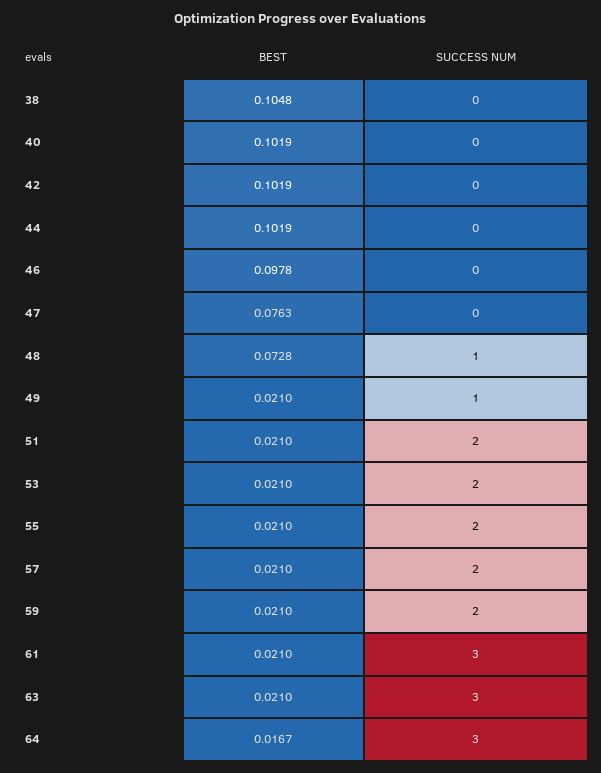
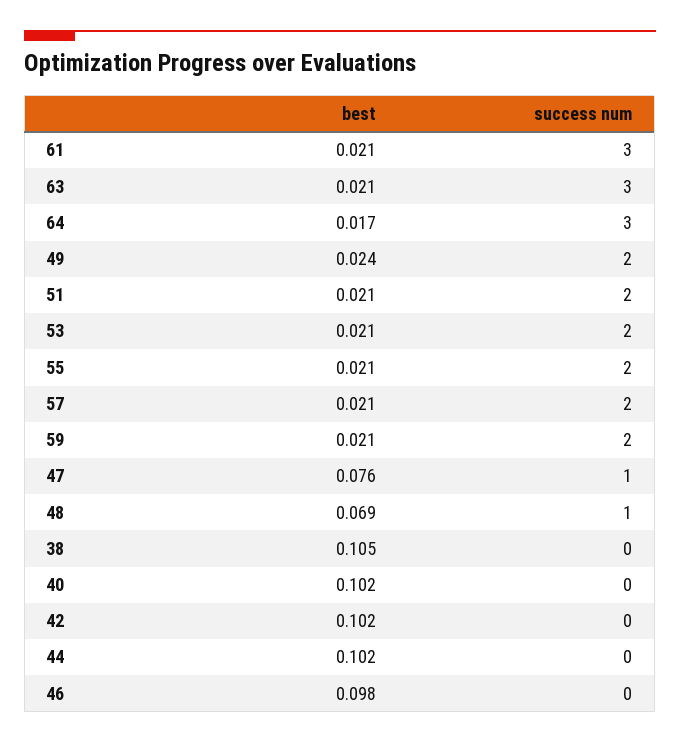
  {
    "BEST": {
      "38": 0.1048,
      "40": 0.1019,
      "42": 0.1019,
      "44": 0.1019,
      "46": 0.0978,
      "47": 0.0763,
-     "48": 0.0728,
+     "48": 0.069,
-     "49": 0.021,
+     "49": 0.024,
      "51": 0.021,
      "53": 0.021,
      "55": 0.021,
      "57": 0.021,
      "59": 0.021,
      "61": 0.021,
      "63": 0.021,
      "64": 0.0167
    },
    "SUCCESS NUM": {
      "38": 0,
      "40": 0,
      "42": 0,
      "44": 0,
      "46": 0,
-     "47": 0,
+     "47": 1,
      "48": 1,
-     "49": 1,
+     "49": 2,
      "51": 2,
      "53": 2,
      "55": 2,
      "57": 2,
      "59": 2,
      "61": 3,
      "63": 3,
      "64": 3
    }
  }

